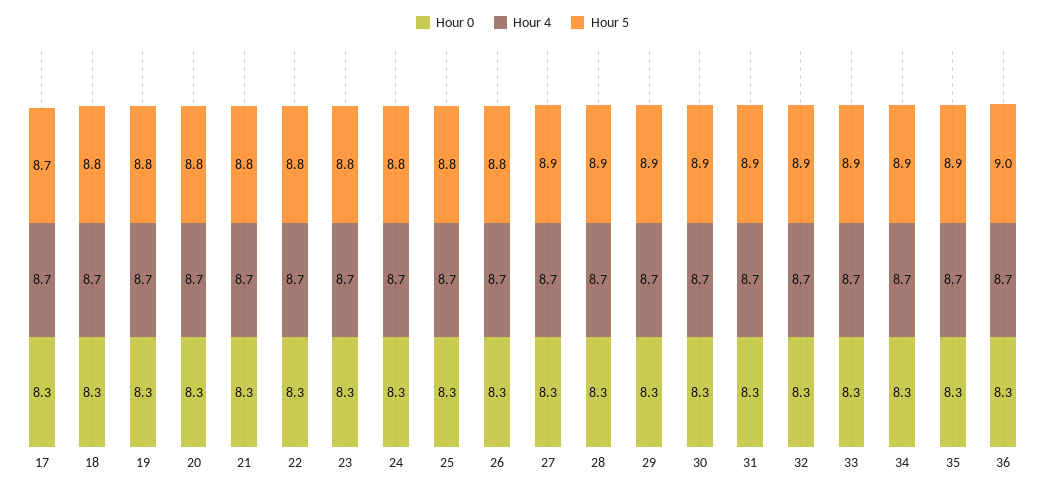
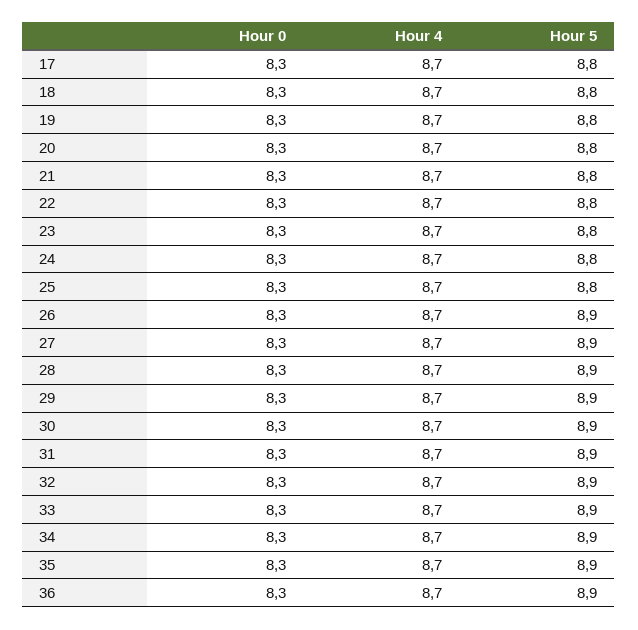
  {
    "Hour 0": {
      "17": 8.3,
      "18": 8.3,
      "19": 8.3,
      "20": 8.3,
      "21": 8.3,
      "22": 8.3,
      "23": 8.3,
      "24": 8.3,
      "25": 8.3,
      "26": 8.3,
      "27": 8.3,
      "28": 8.3,
      "29": 8.3,
      "30": 8.3,
      "31": 8.3,
      "32": 8.3,
      "33": 8.3,
      "34": 8.3,
      "35": 8.3,
      "36": 8.3
    },
    "Hour 4": {
      "17": 8.7,
      "18": 8.7,
      "19": 8.7,
      "20": 8.7,
      "21": 8.7,
      "22": 8.7,
      "23": 8.7,
      "24": 8.7,
      "25": 8.7,
      "26": 8.7,
      "27": 8.7,
      "28": 8.7,
      "29": 8.7,
      "30": 8.7,
      "31": 8.7,
      "32": 8.7,
      "33": 8.7,
      "34": 8.7,
      "35": 8.7,
      "36": 8.7
    },
    "Hour 5": {
-     "17": 8.7,
+     "17": 8.8,
      "18": 8.8,
      "19": 8.8,
      "20": 8.8,
      "21": 8.8,
      "22": 8.8,
      "23": 8.8,
      "24": 8.8,
      "25": 8.8,
-     "26": 8.8,
+     "26": 8.9,
      "27": 8.9,
      "28": 8.9,
      "29": 8.9,
      "30": 8.9,
      "31": 8.9,
      "32": 8.9,
      "33": 8.9,
      "34": 8.9,
      "35": 8.9,
-     "36": 9
+     "36": 8.9
    }
  }

